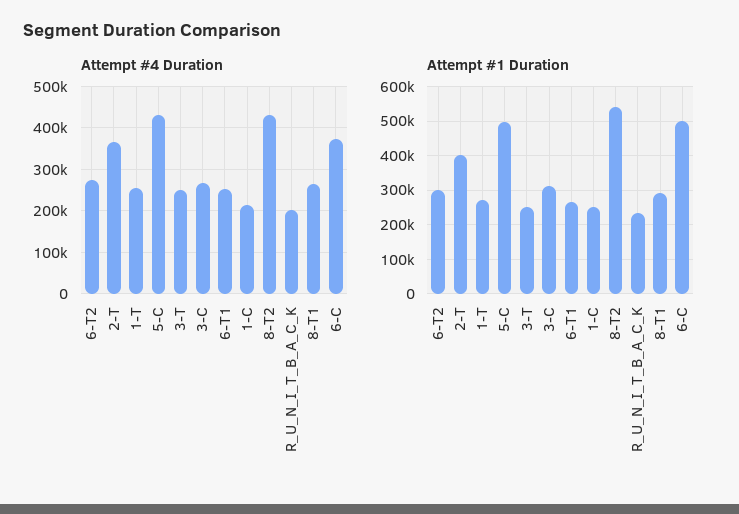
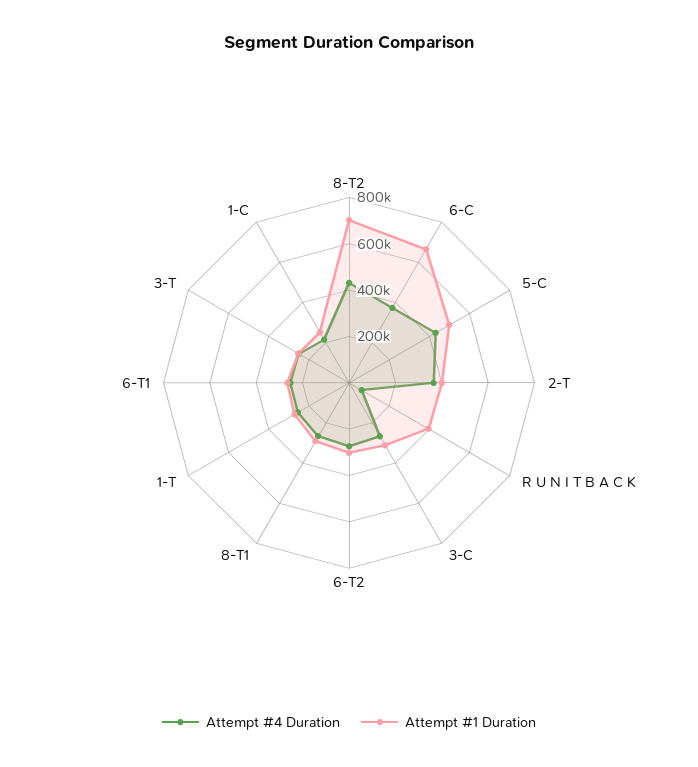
  {
    "Attempt #4 Duration": {
      "6-T2": 280000,
      "2-T": 360000,
      "1-T": 260000,
      "5-C": 440000,
      "3-T": 260000,
      "3-C": 260000,
      "6-T1": 260000,
      "1-C": 220000,
      "8-T2": 440000,
-     "R_U_N_I_T_B_A_C_K": 200000,
+     "R_U_N_I_T_B_A_C_K": 50000,
      "8-T1": 260000,
      "6-C": 380000
    },
    "Attempt #1 Duration": {
      "6-T2": 300000,
      "2-T": 400000,
      "1-T": 280000,
      "5-C": 500000,
      "3-T": 260000,
      "3-C": 320000,
      "6-T1": 260000,
      "1-C": 260000,
-     "8-T2": 540000,
+     "8-T2": 700000,
-     "R_U_N_I_T_B_A_C_K": 240000,
+     "R_U_N_I_T_B_A_C_K": 400000,
      "8-T1": 300000,
-     "6-C": 500000
+     "6-C": 650000
    }
  }

